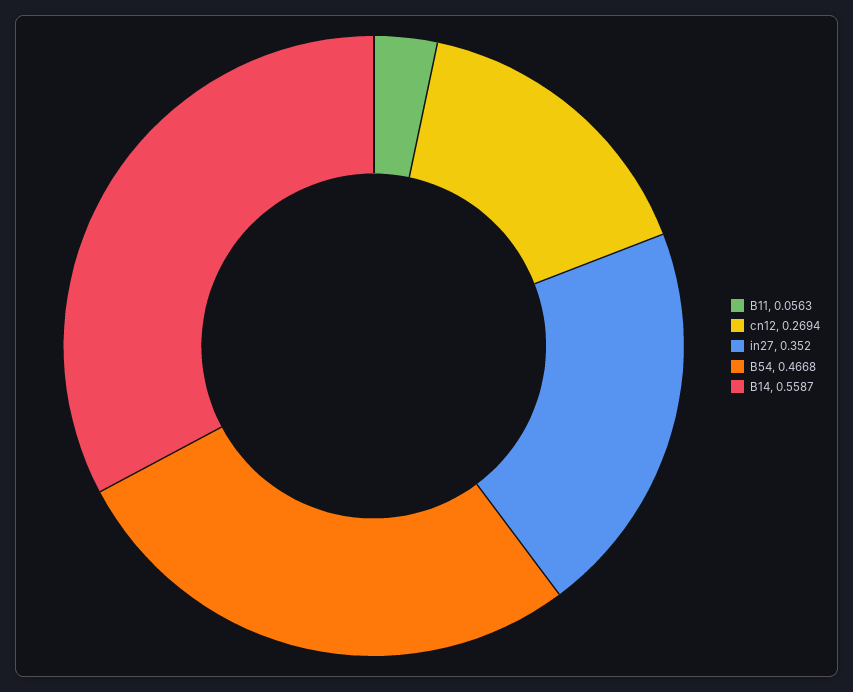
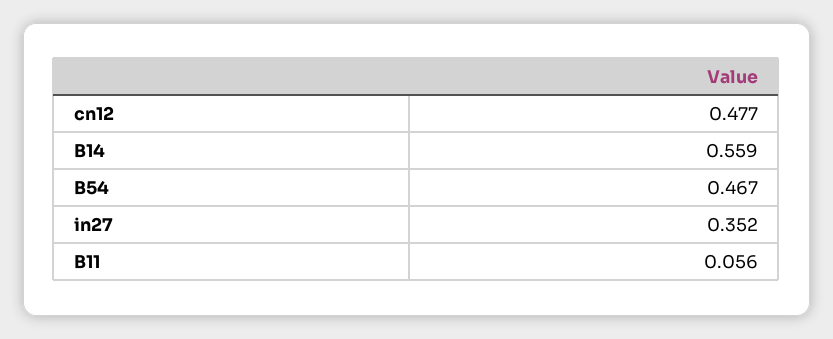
  {
    "B11": 0.0563,
-   "cn12": 0.2694,
+   "cn12": 0.477,
    "in27": 0.352,
    "B54": 0.4668,
    "B14": 0.5587
  }

